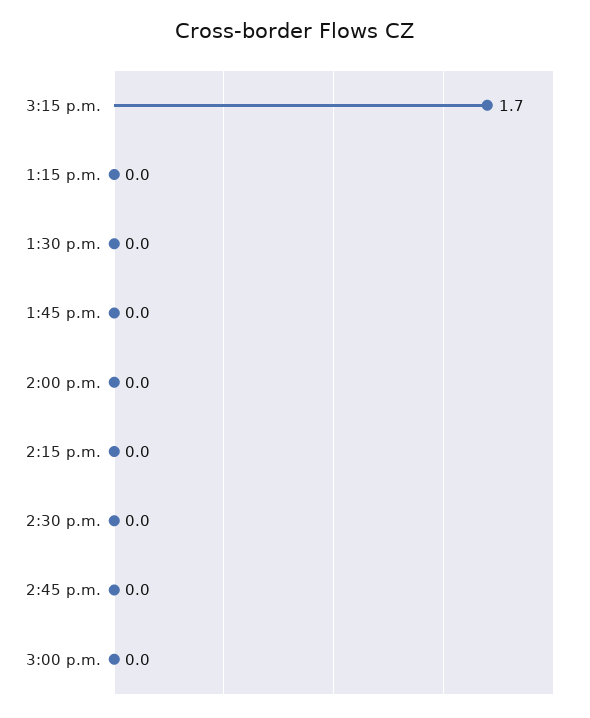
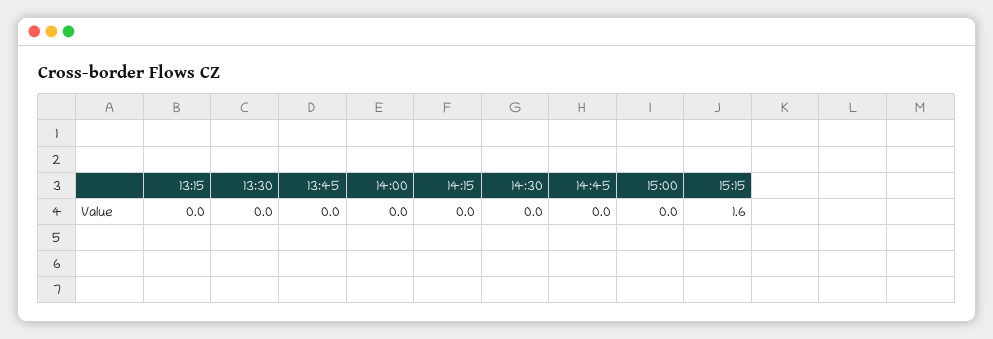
  {
-   "3:15 p.m.": 1.7,
+   "3:15 p.m.": 1.6,
    "1:15 p.m.": 0,
    "1:30 p.m.": 0,
    "1:45 p.m.": 0,
    "2:00 p.m.": 0,
    "2:15 p.m.": 0,
    "2:30 p.m.": 0,
    "2:45 p.m.": 0,
    "3:00 p.m.": 0
  }

